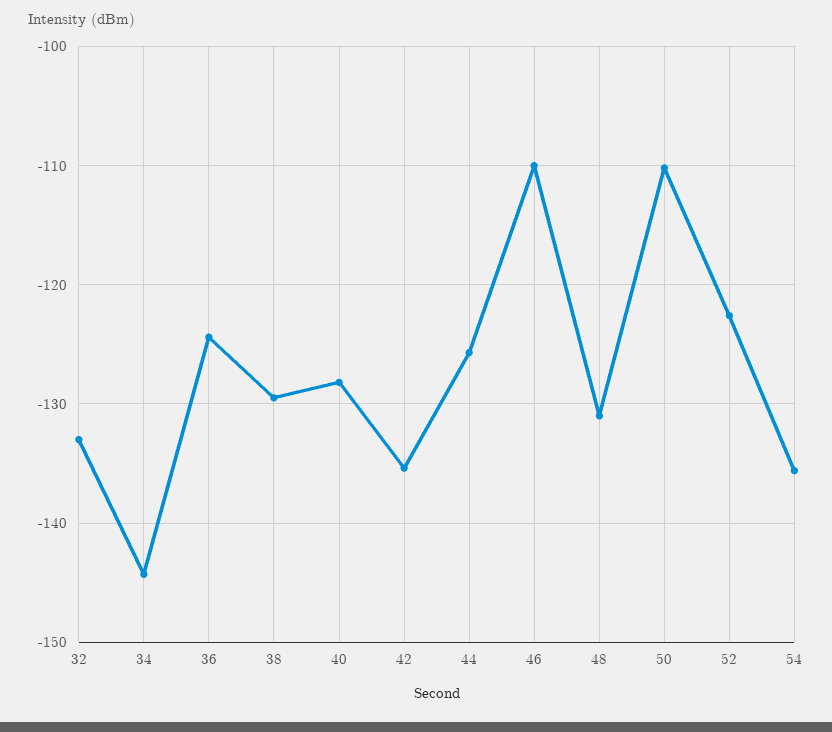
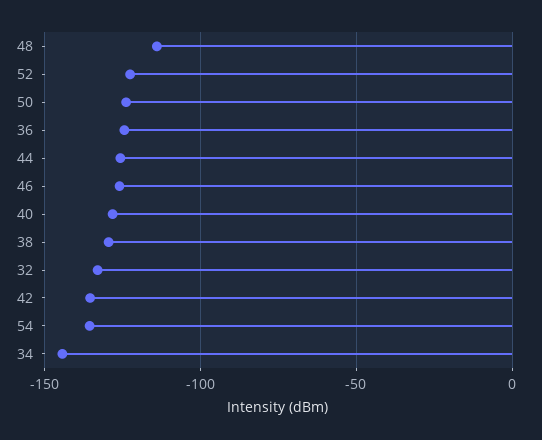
  {
    "32": -133,
    "34": -144,
    "36": -124,
    "38": -130,
    "40": -128,
    "42": -135,
    "44": -126,
-   "46": -110,
+   "46": -125,
-   "48": -131,
+   "48": -115,
-   "50": -110,
+   "50": -125,
    "52": -123,
    "54": -136
  }

